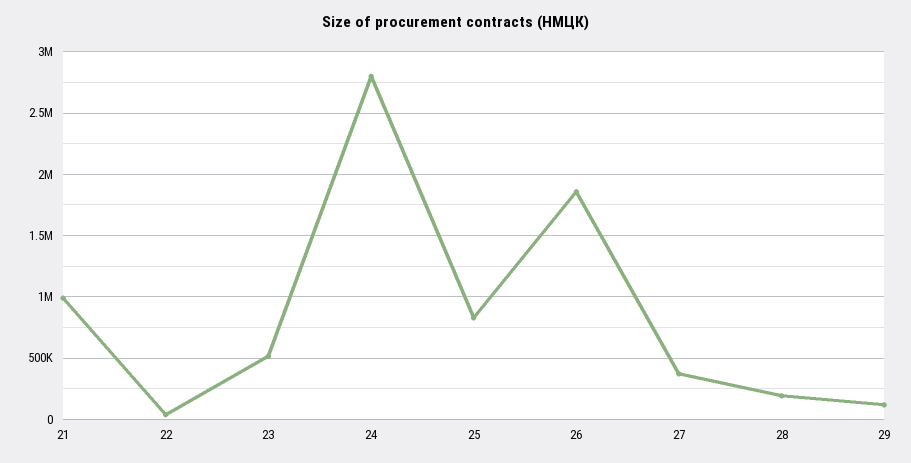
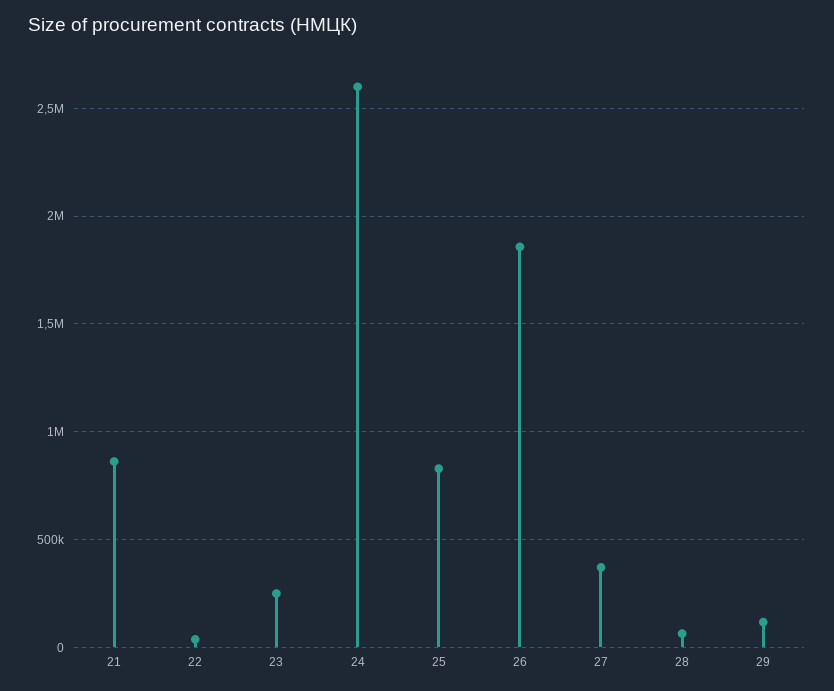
  {
-   "21": 1000000,
+   "21": 850000,
    "22": 50000,
-   "23": 500000,
+   "23": 250000,
-   "24": 2800000,
+   "24": 2600000,
    "25": 850000,
    "26": 1850000,
    "27": 350000,
-   "28": 200000,
+   "28": 50000,
    "29": 100000
  }

